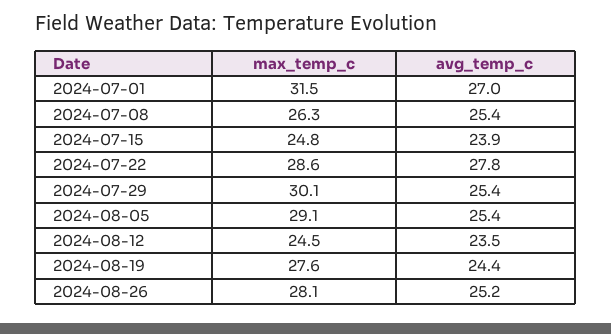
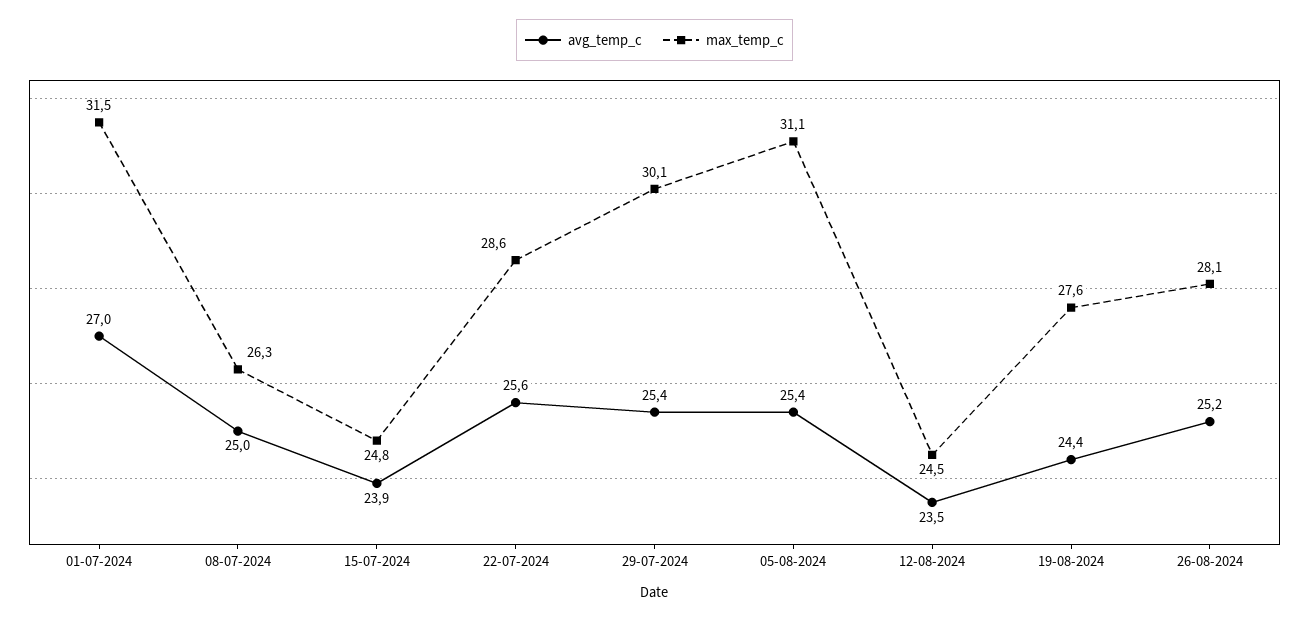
  {
    "max_temp_c": {
      "2024-07-01": 31.5,
      "2024-07-08": 26.3,
      "2024-07-15": 24.8,
      "2024-07-22": 28.6,
      "2024-07-29": 30.1,
-     "2024-08-05": 29.1,
+     "2024-08-05": 31.1,
      "2024-08-12": 24.5,
      "2024-08-19": 27.6,
      "2024-08-26": 28.1
    },
    "avg_temp_c": {
      "2024-07-01": 27,
-     "2024-07-08": 25.4,
+     "2024-07-08": 25,
      "2024-07-15": 23.9,
-     "2024-07-22": 27.8,
+     "2024-07-22": 25.6,
      "2024-07-29": 25.4,
      "2024-08-05": 25.4,
      "2024-08-12": 23.5,
      "2024-08-19": 24.4,
      "2024-08-26": 25.2
    }
  }

